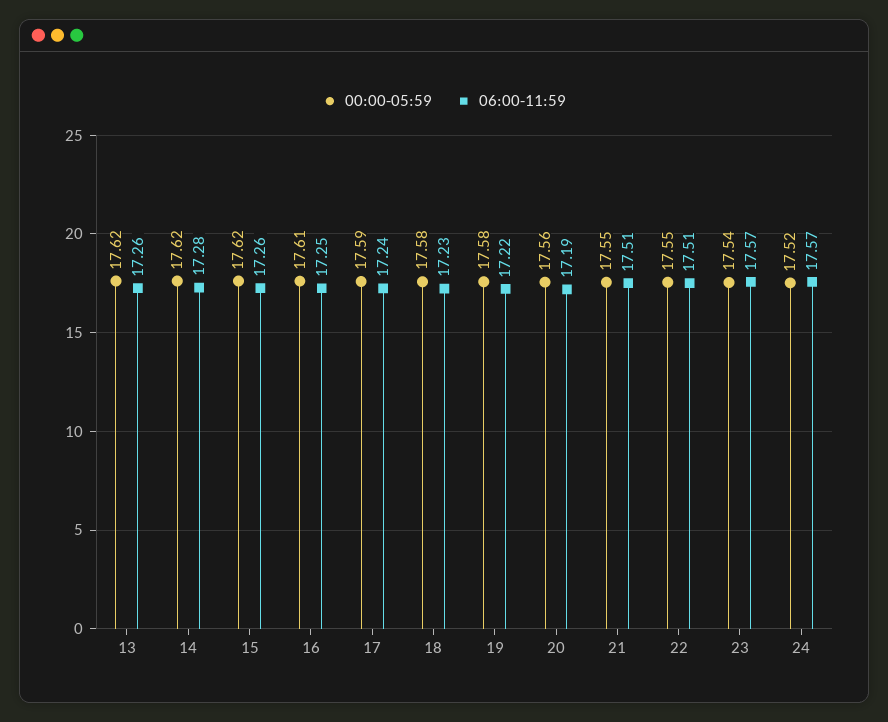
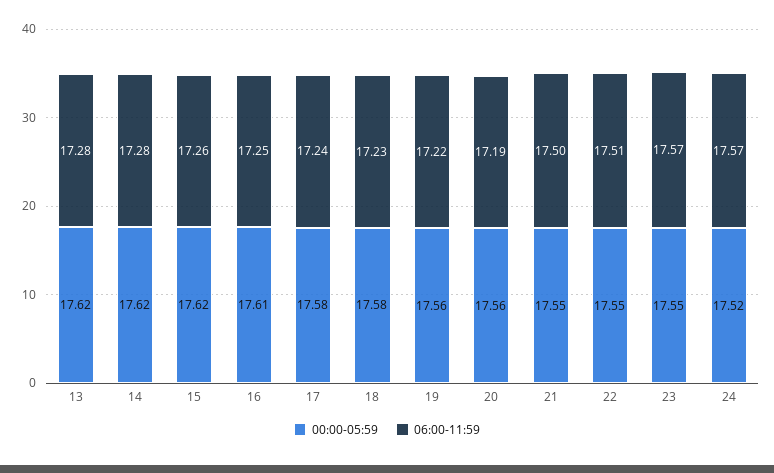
  {
    "00:00-05:59": {
      "13": 17.62,
      "14": 17.62,
      "15": 17.62,
      "16": 17.61,
-     "17": 17.59,
+     "17": 17.58,
      "18": 17.58,
-     "19": 17.58,
+     "19": 17.56,
      "20": 17.56,
      "21": 17.55,
      "22": 17.55,
-     "23": 17.54,
+     "23": 17.55,
      "24": 17.52
    },
    "06:00-11:59": {
-     "13": 17.26,
+     "13": 17.28,
      "14": 17.28,
      "15": 17.26,
      "16": 17.25,
      "17": 17.24,
      "18": 17.23,
      "19": 17.22,
      "20": 17.19,
-     "21": 17.51,
+     "21": 17.5,
      "22": 17.51,
      "23": 17.57,
      "24": 17.57
    }
  }

